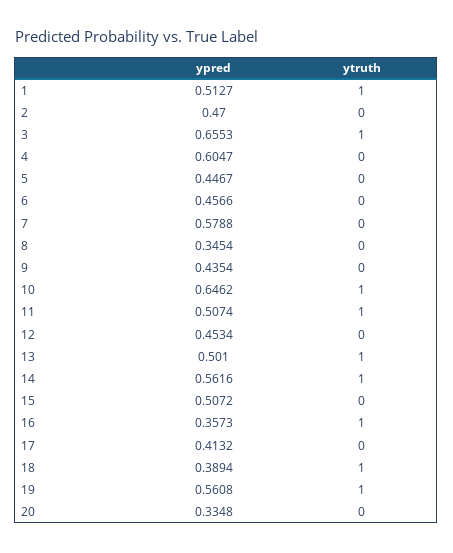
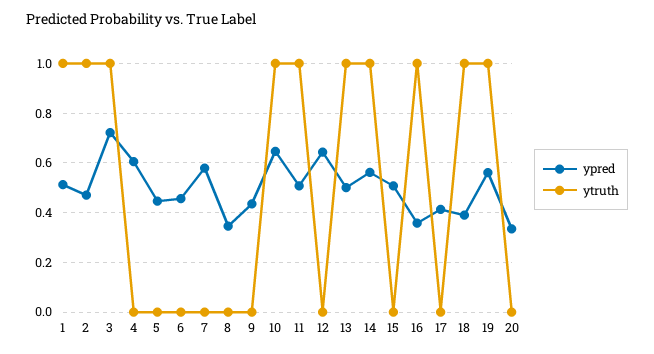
  {
    "ypred": {
      "1": 0.5127,
      "2": 0.47,
-     "3": 0.6553,
+     "3": 0.725,
      "4": 0.6047,
      "5": 0.4467,
      "6": 0.4566,
      "7": 0.5788,
      "8": 0.3454,
      "9": 0.4354,
      "10": 0.6462,
      "11": 0.5074,
-     "12": 0.4534,
+     "12": 0.65,
      "13": 0.501,
      "14": 0.5616,
      "15": 0.5072,
      "16": 0.3573,
      "17": 0.4132,
      "18": 0.3894,
      "19": 0.5608,
      "20": 0.3348
    },
    "ytruth": {
      "1": 1,
-     "2": 0,
+     "2": 1,
      "3": 1,
      "4": 0,
      "5": 0,
      "6": 0,
      "7": 0,
      "8": 0,
      "9": 0,
      "10": 1,
      "11": 1,
      "12": 0,
      "13": 1,
      "14": 1,
      "15": 0,
      "16": 1,
      "17": 0,
      "18": 1,
      "19": 1,
      "20": 0
    }
  }

